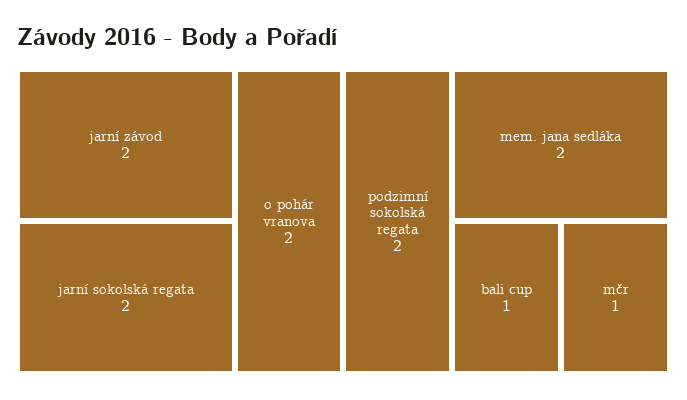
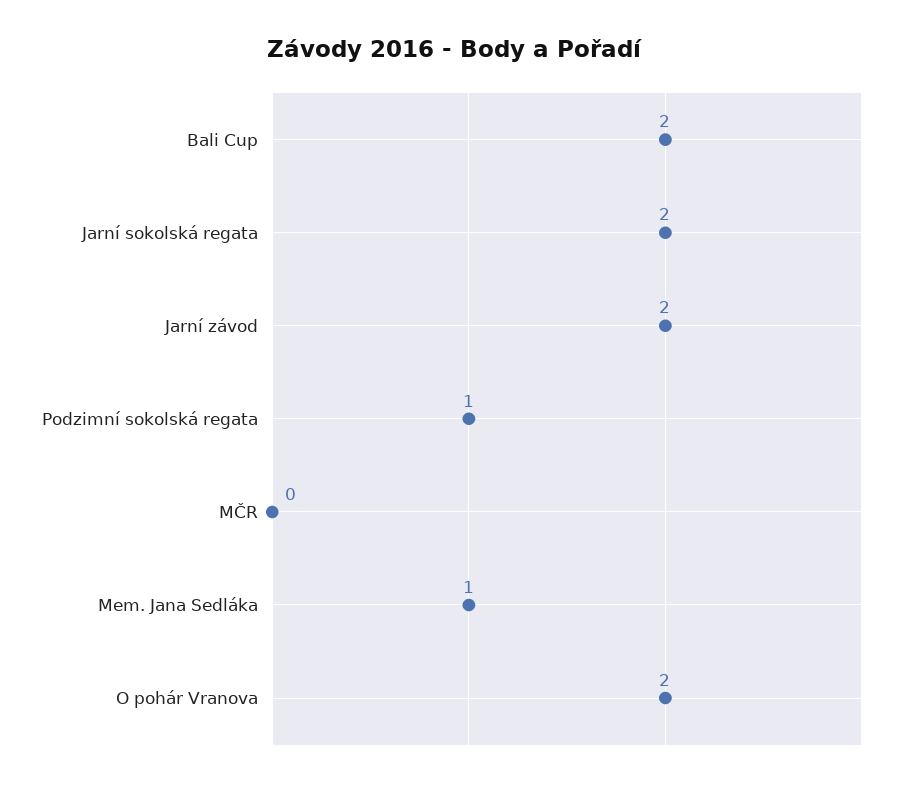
  {
    "jarní závod": 2,
    "jarní sokolská regata": 2,
    "o pohár vranova": 2,
-   "podzimní sokolská regata": 2,
+   "podzimní sokolská regata": 1,
-   "mem. jana sedláka": 2,
+   "mem. jana sedláka": 1,
-   "bali cup": 1,
+   "bali cup": 2,
-   "mčr": 1
+   "mčr": 0
  }

